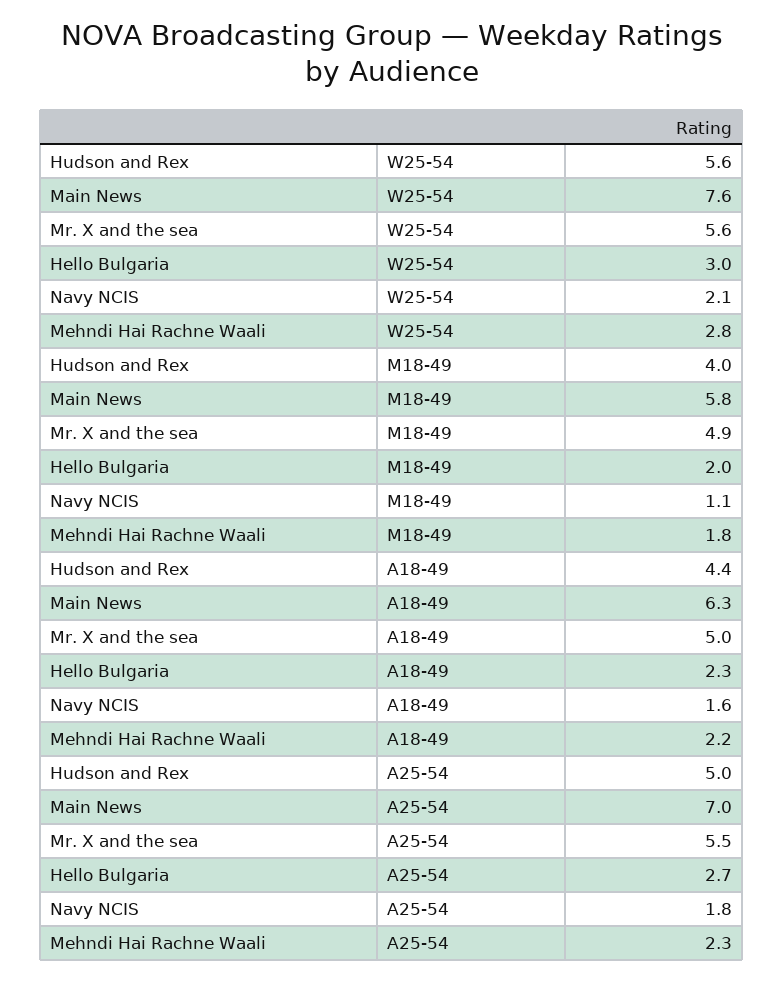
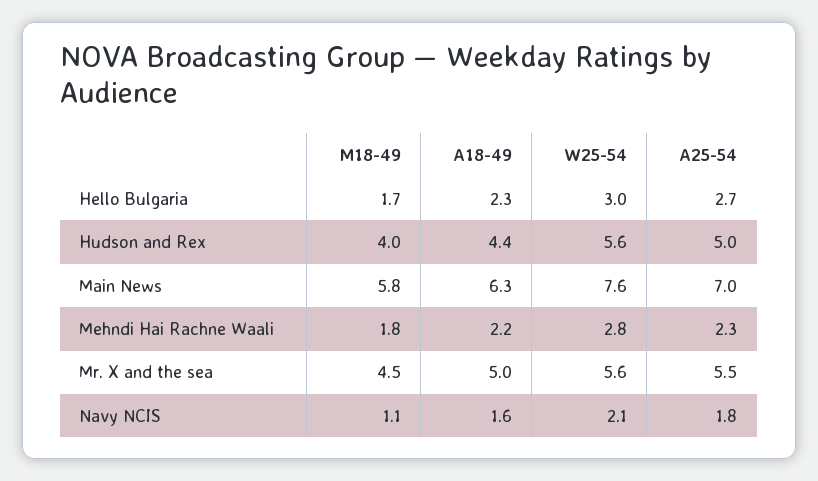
  {
    "Hudson and Rex": {
      "W25-54": 5.6,
      "M18-49": 4,
      "A18-49": 4.4,
      "A25-54": 5
    },
    "Main News": {
      "W25-54": 7.6,
      "M18-49": 5.8,
      "A18-49": 6.3,
      "A25-54": 7
    },
    "Mr. X and the sea": {
      "W25-54": 5.6,
-     "M18-49": 4.9,
+     "M18-49": 4.5,
      "A18-49": 5,
      "A25-54": 5.5
    },
    "Hello Bulgaria": {
      "W25-54": 3,
-     "M18-49": 2,
+     "M18-49": 1.7,
      "A18-49": 2.3,
      "A25-54": 2.7
    },
    "Navy NCIS": {
      "W25-54": 2.1,
      "M18-49": 1.1,
      "A18-49": 1.6,
      "A25-54": 1.8
    },
    "Mehndi Hai Rachne Waali": {
      "W25-54": 2.8,
      "M18-49": 1.8,
      "A18-49": 2.2,
      "A25-54": 2.3
    }
  }

